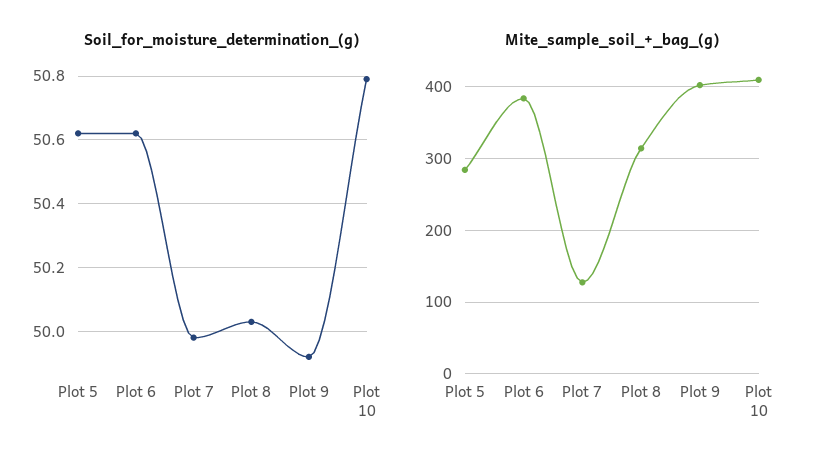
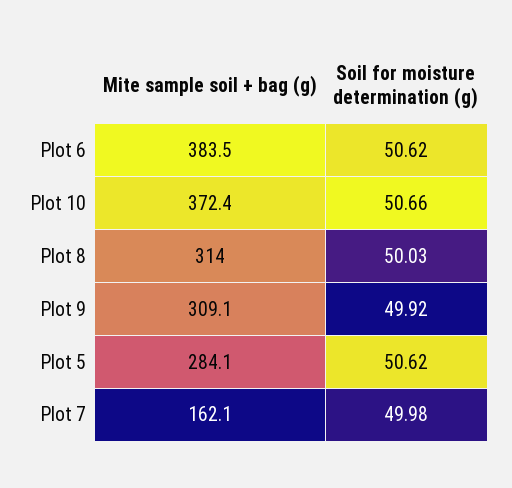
  {
    "Soil_for_moisture_determination_(g)": {
      "Plot 5": 50.62,
      "Plot 6": 50.62,
      "Plot 7": 49.98,
      "Plot 8": 50.03,
      "Plot 9": 49.92,
-     "Plot 10": 50.8
+     "Plot 10": 50.66
    },
    "Mite_sample_soil_+_bag_(g)": {
      "Plot 5": 284.1,
      "Plot 6": 383.5,
-     "Plot 7": 130,
+     "Plot 7": 162.1,
      "Plot 8": 314,
-     "Plot 9": 400,
+     "Plot 9": 309.1,
-     "Plot 10": 410
+     "Plot 10": 372.4
    }
  }

